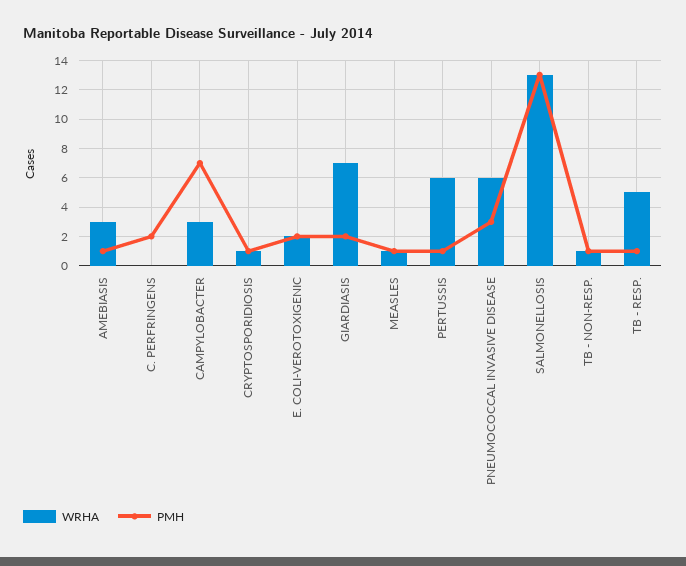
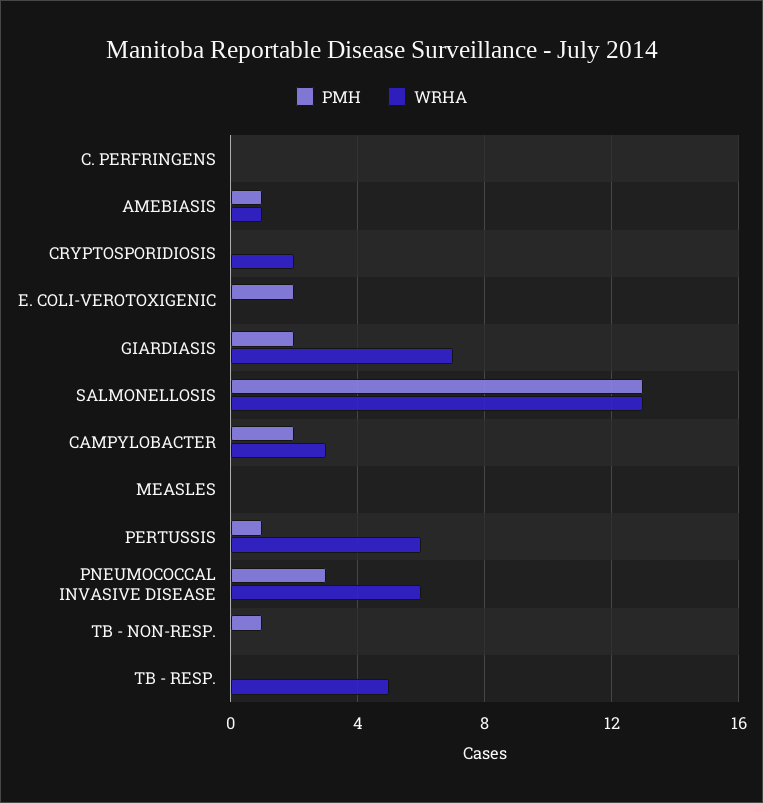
  {
    "WRHA": {
-     "AMEBIASIS": 3,
+     "AMEBIASIS": 1,
      "C. PERFRINGENS": 0,
      "CAMPYLOBACTER": 3,
-     "CRYPTOSPORIDIOSIS": 1,
+     "CRYPTOSPORIDIOSIS": 2,
-     "E. COLI-VEROTOXIGENIC": 2,
+     "E. COLI-VEROTOXIGENIC": 0,
      "GIARDIASIS": 7,
-     "MEASLES": 1,
+     "MEASLES": 0,
      "PERTUSSIS": 6,
      "PNEUMOCOCCAL INVASIVE DISEASE": 6,
      "SALMONELLOSIS": 13,
-     "TB - NON-RESP.": 1,
+     "TB - NON-RESP.": 0,
      "TB - RESP.": 5
    },
    "PMH": {
      "AMEBIASIS": 1,
-     "C. PERFRINGENS": 2,
+     "C. PERFRINGENS": 0,
-     "CAMPYLOBACTER": 7,
+     "CAMPYLOBACTER": 2,
-     "CRYPTOSPORIDIOSIS": 1,
+     "CRYPTOSPORIDIOSIS": 0,
      "E. COLI-VEROTOXIGENIC": 2,
      "GIARDIASIS": 2,
-     "MEASLES": 1,
+     "MEASLES": 0,
      "PERTUSSIS": 1,
      "PNEUMOCOCCAL INVASIVE DISEASE": 3,
      "SALMONELLOSIS": 13,
      "TB - NON-RESP.": 1,
-     "TB - RESP.": 1
+     "TB - RESP.": 0
    }
  }

